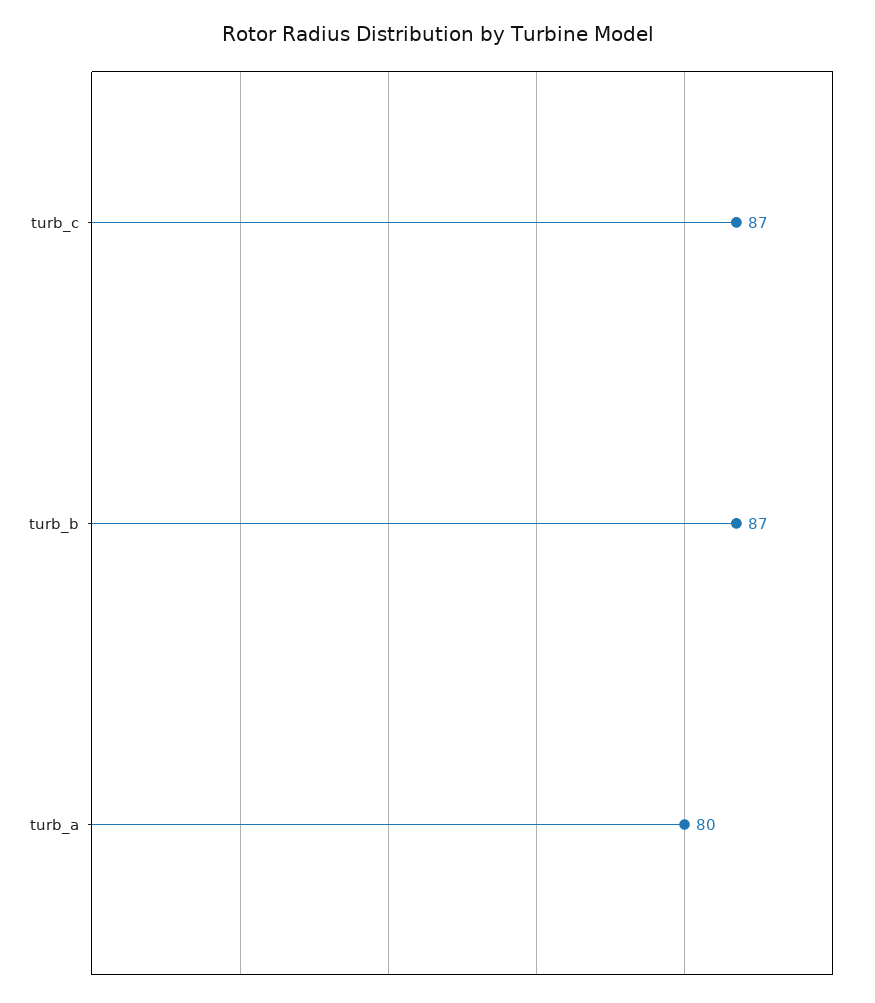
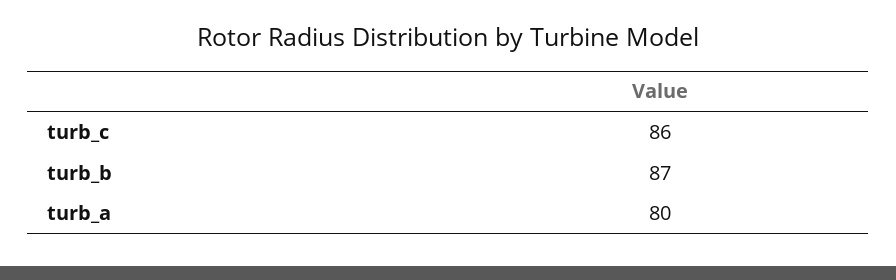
  {
-   "turb_c": 87,
+   "turb_c": 86,
    "turb_b": 87,
    "turb_a": 80
  }

